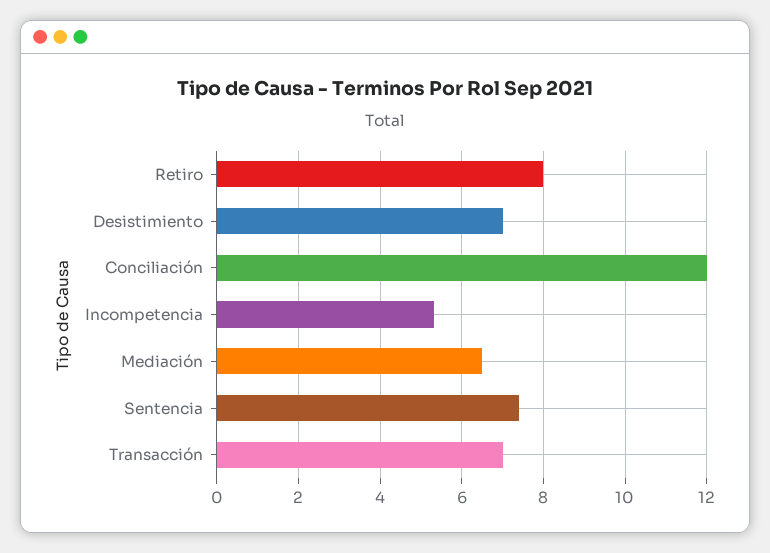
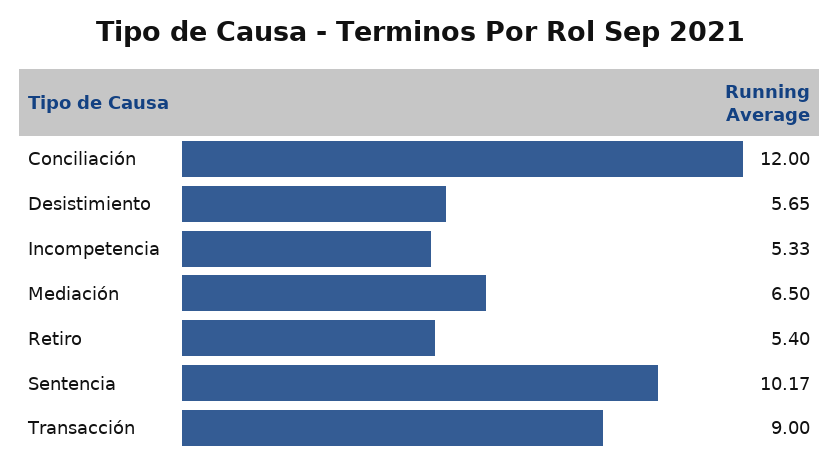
  {
-   "Retiro": 8,
+   "Retiro": 5.4,
-   "Desistimiento": 7,
+   "Desistimiento": 5.65,
    "Conciliación": 12,
    "Incompetencia": 5.33,
    "Mediación": 6.5,
-   "Sentencia": 7.4,
+   "Sentencia": 10.17,
-   "Transacción": 7
+   "Transacción": 9
  }

